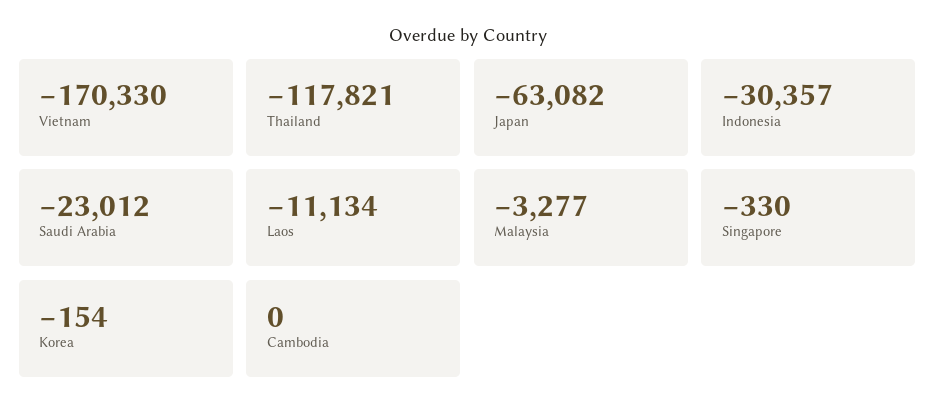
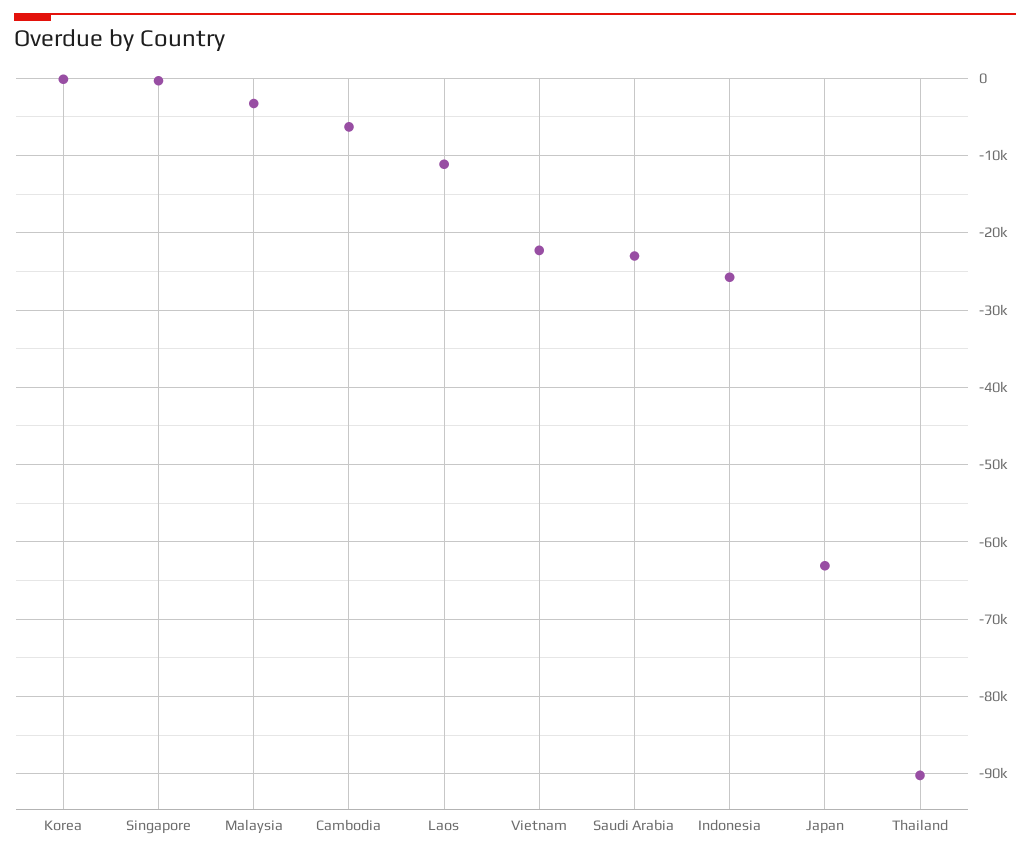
  {
-   "Vietnam": -170330,
+   "Vietnam": -22000,
-   "Thailand": -117821,
+   "Thailand": -90000,
    "Japan": -63082,
-   "Indonesia": -30357,
+   "Indonesia": -26000,
    "Saudi Arabia": -23012,
    "Laos": -11134,
    "Malaysia": -3277,
    "Singapore": -330,
    "Korea": -154,
-   "Cambodia": 0
+   "Cambodia": -6000
  }

